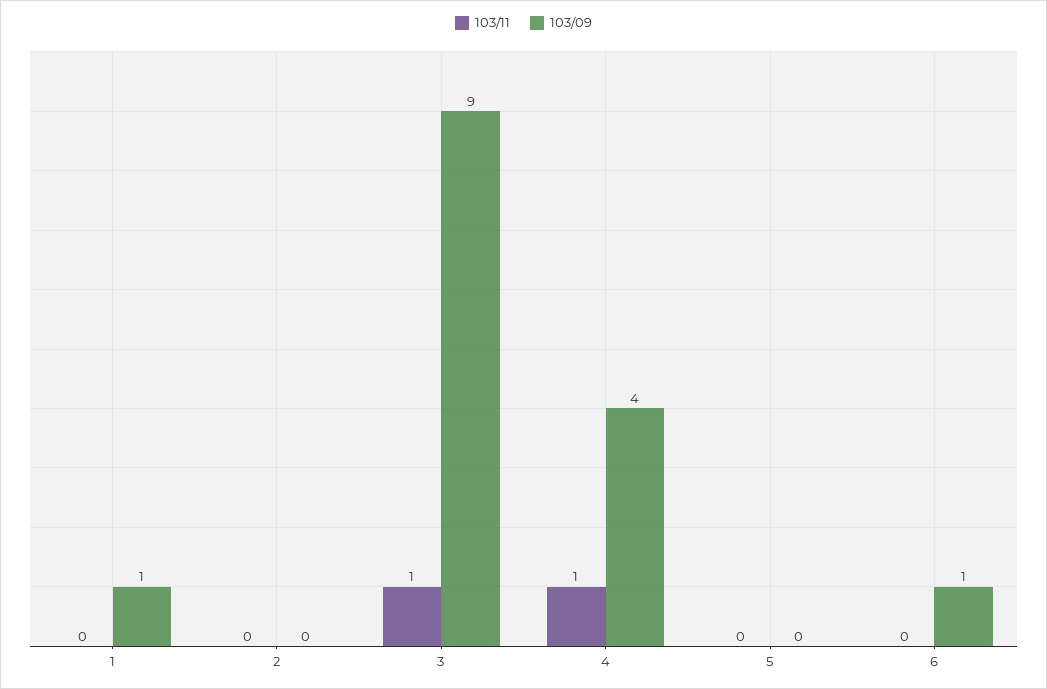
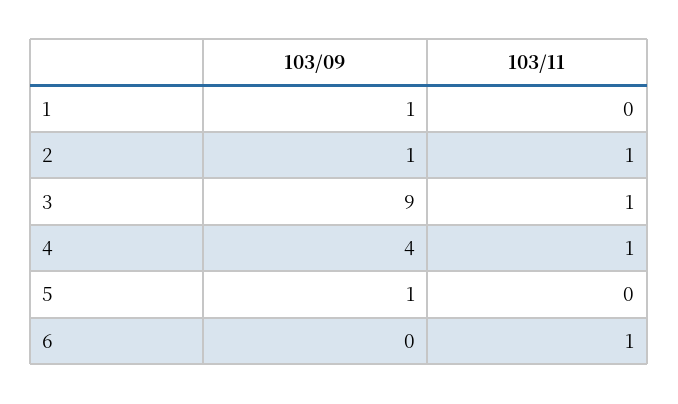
  {
    "103/11": {
      "1": 0,
-     "2": 0,
+     "2": 1,
      "3": 1,
      "4": 1,
      "5": 0,
-     "6": 0
+     "6": 1
    },
    "103/09": {
      "1": 1,
-     "2": 0,
+     "2": 1,
      "3": 9,
      "4": 4,
-     "5": 0,
+     "5": 1,
-     "6": 1
+     "6": 0
    }
  }

